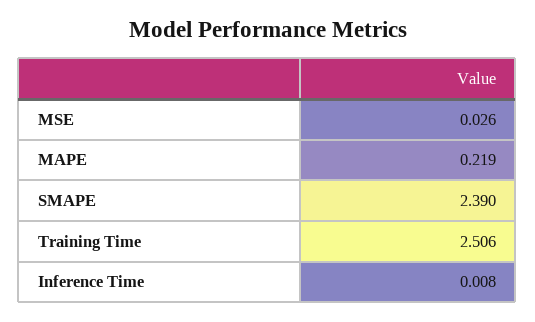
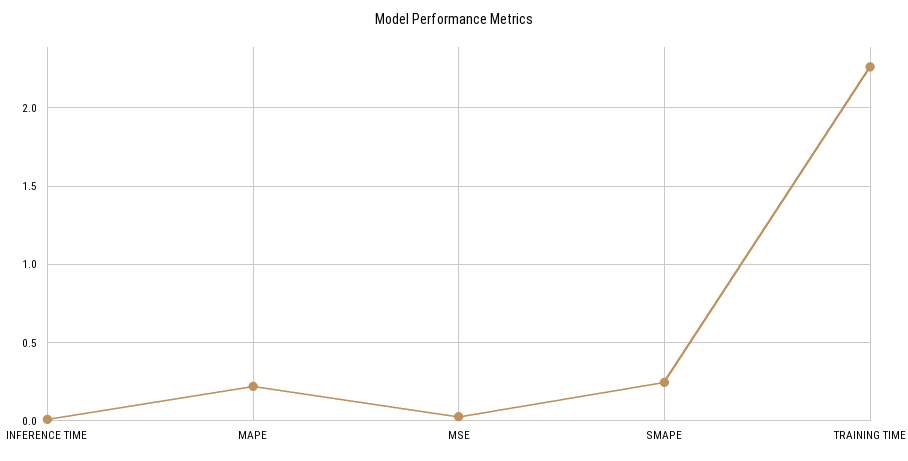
  {
    "MSE": 0.026,
    "MAPE": 0.219,
-   "SMAPE": 2.39,
+   "SMAPE": 0.25,
-   "Training Time": 2.506,
+   "Training Time": 2.25,
    "Inference Time": 0.008
  }

